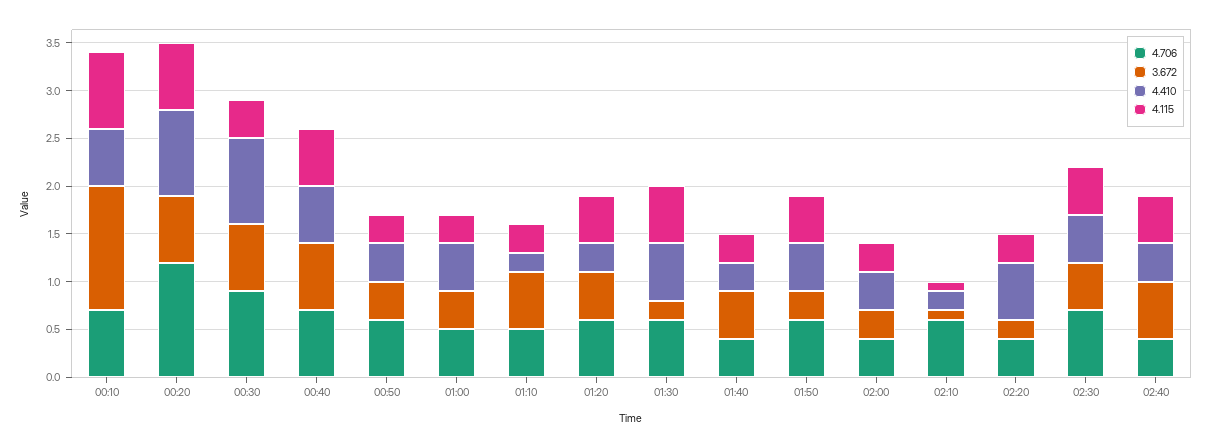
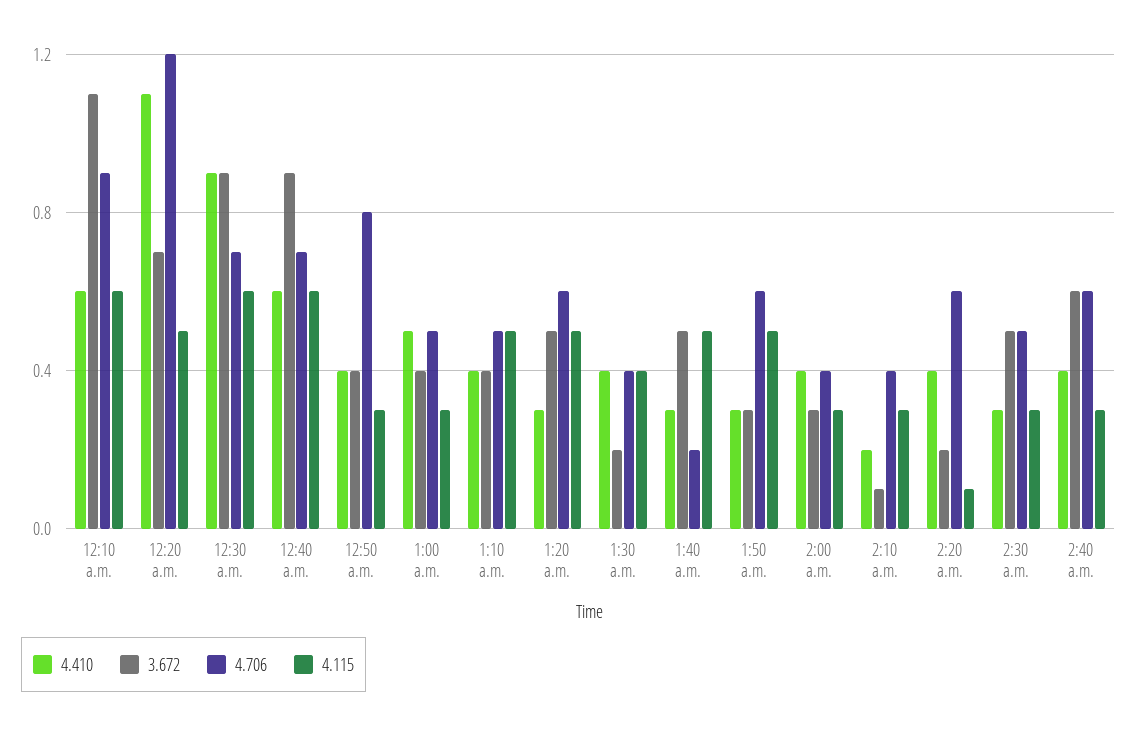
  {
    "4.706": {
-     "00:10": 0.7,
+     "00:10": 0.9,
      "00:20": 1.2,
-     "00:30": 0.9,
+     "00:30": 0.7,
      "00:40": 0.7,
-     "00:50": 0.6,
+     "00:50": 0.8,
      "01:00": 0.5,
      "01:10": 0.5,
      "01:20": 0.6,
-     "01:30": 0.6,
+     "01:30": 0.4,
-     "01:40": 0.4,
+     "01:40": 0.2,
      "01:50": 0.6,
      "02:00": 0.4,
-     "02:10": 0.6,
+     "02:10": 0.4,
-     "02:20": 0.4,
+     "02:20": 0.6,
-     "02:30": 0.7,
+     "02:30": 0.5,
-     "02:40": 0.4
+     "02:40": 0.6
    },
    "3.672": {
-     "00:10": 1.3,
+     "00:10": 1.1,
      "00:20": 0.7,
-     "00:30": 0.7,
+     "00:30": 0.9,
-     "00:40": 0.7,
+     "00:40": 0.9,
      "00:50": 0.4,
      "01:00": 0.4,
-     "01:10": 0.6,
+     "01:10": 0.4,
      "01:20": 0.5,
      "01:30": 0.2,
      "01:40": 0.5,
      "01:50": 0.3,
      "02:00": 0.3,
      "02:10": 0.1,
      "02:20": 0.2,
      "02:30": 0.5,
      "02:40": 0.6
    },
    "4.410": {
      "00:10": 0.6,
-     "00:20": 0.9,
+     "00:20": 1.1,
      "00:30": 0.9,
      "00:40": 0.6,
      "00:50": 0.4,
      "01:00": 0.5,
-     "01:10": 0.2,
+     "01:10": 0.4,
      "01:20": 0.3,
-     "01:30": 0.6,
+     "01:30": 0.4,
      "01:40": 0.3,
-     "01:50": 0.5,
+     "01:50": 0.3,
      "02:00": 0.4,
      "02:10": 0.2,
-     "02:20": 0.6,
+     "02:20": 0.4,
-     "02:30": 0.5,
+     "02:30": 0.3,
      "02:40": 0.4
    },
    "4.115": {
-     "00:10": 0.8,
+     "00:10": 0.6,
-     "00:20": 0.7,
+     "00:20": 0.5,
-     "00:30": 0.4,
+     "00:30": 0.6,
      "00:40": 0.6,
      "00:50": 0.3,
      "01:00": 0.3,
-     "01:10": 0.3,
+     "01:10": 0.5,
      "01:20": 0.5,
-     "01:30": 0.6,
+     "01:30": 0.4,
-     "01:40": 0.3,
+     "01:40": 0.5,
      "01:50": 0.5,
      "02:00": 0.3,
-     "02:10": 0.1,
+     "02:10": 0.3,
-     "02:20": 0.3,
+     "02:20": 0.1,
-     "02:30": 0.5,
+     "02:30": 0.3,
-     "02:40": 0.5
+     "02:40": 0.3
    }
  }

